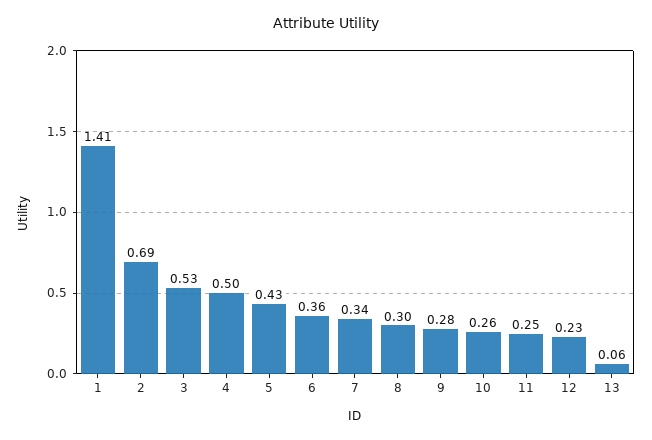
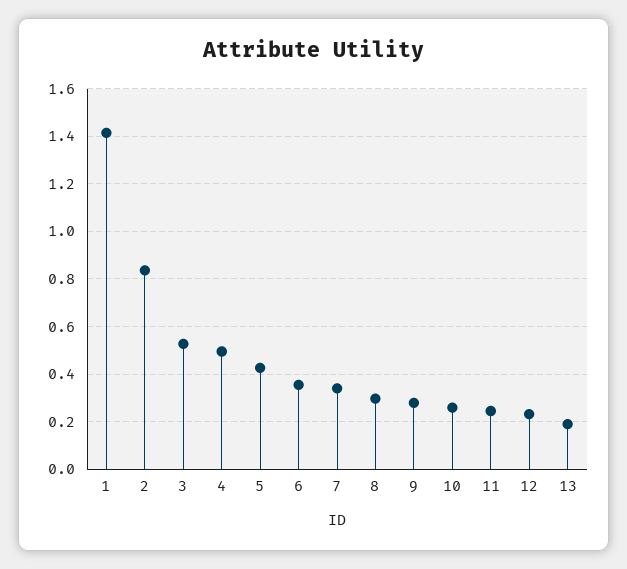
  {
    "1": 1.41,
-   "2": 0.69,
+   "2": 0.85,
    "3": 0.53,
    "4": 0.5,
    "5": 0.43,
    "6": 0.36,
    "7": 0.34,
    "8": 0.3,
    "9": 0.28,
    "10": 0.26,
    "11": 0.25,
    "12": 0.23,
-   "13": 0.06
+   "13": 0.2
  }

